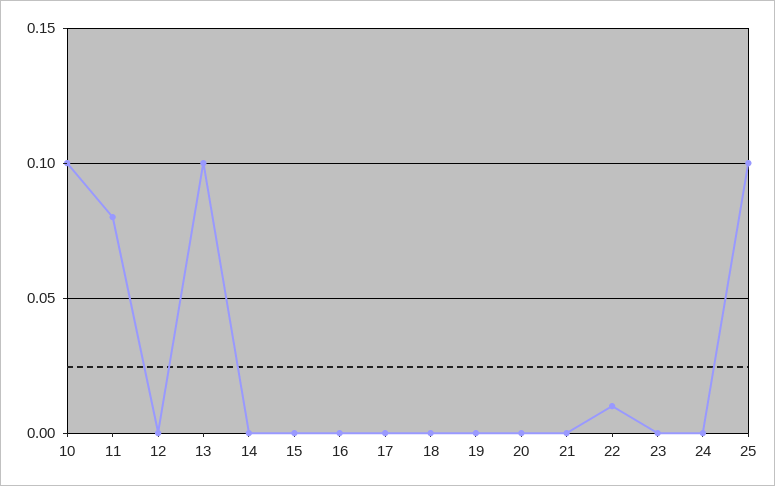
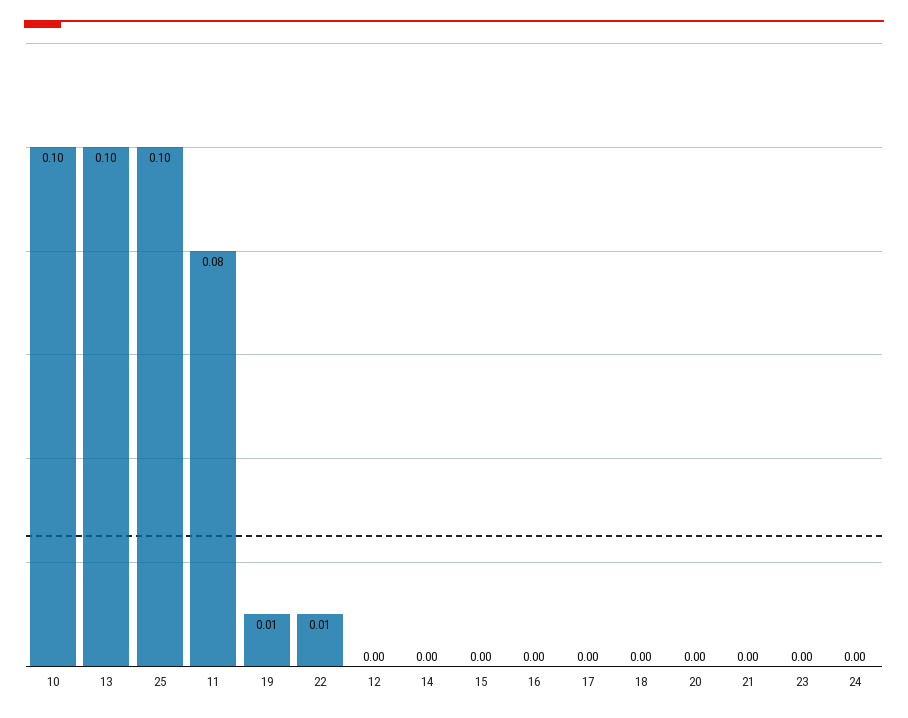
  {
    "10": 0.1,
    "11": 0.08,
    "12": 0,
    "13": 0.1,
    "14": 0,
    "15": 0,
    "16": 0,
    "17": 0,
    "18": 0,
-   "19": 0,
+   "19": 0.01,
    "20": 0,
    "21": 0,
    "22": 0.01,
    "23": 0,
    "24": 0,
    "25": 0.1
  }

